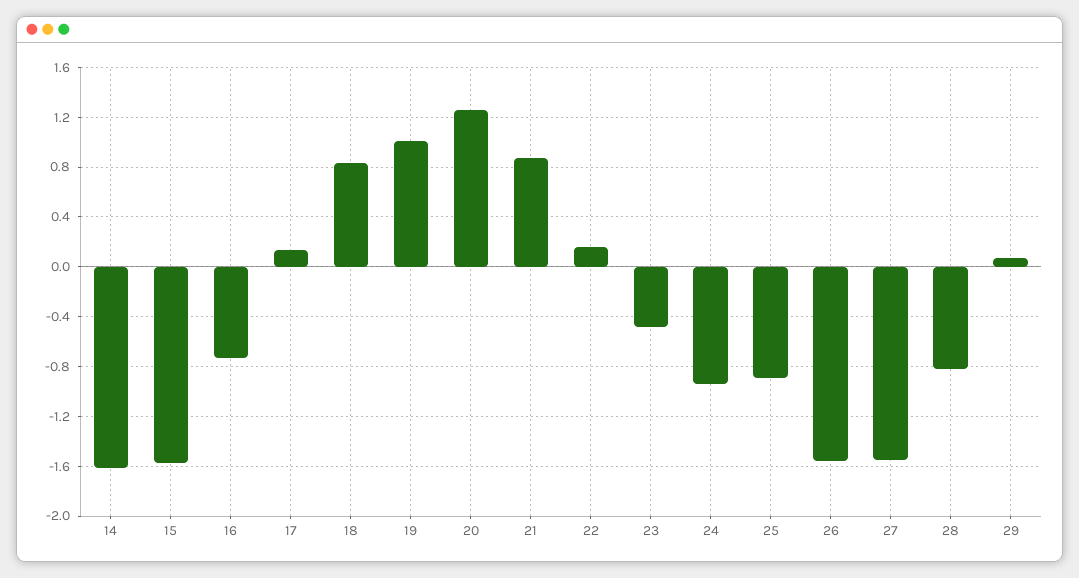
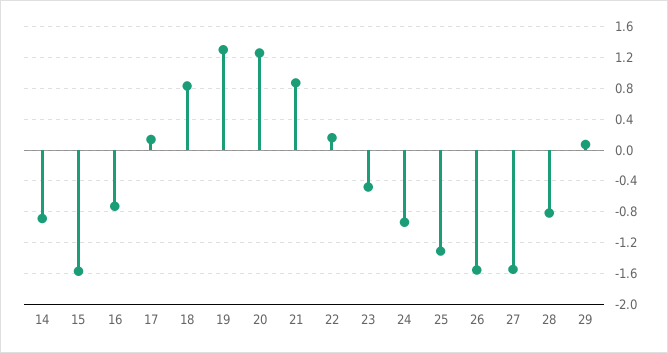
  {
-   "14": -1.6,
+   "14": -0.9,
    "15": -1.55,
    "16": -0.75,
    "17": 0.15,
    "18": 0.85,
-   "19": 1,
+   "19": 1.3,
    "20": 1.25,
    "21": 0.85,
    "22": 0.15,
    "23": -0.5,
    "24": -0.95,
-   "25": -0.9,
+   "25": -1.3,
    "26": -1.55,
    "27": -1.55,
    "28": -0.8,
    "29": 0.05
  }

